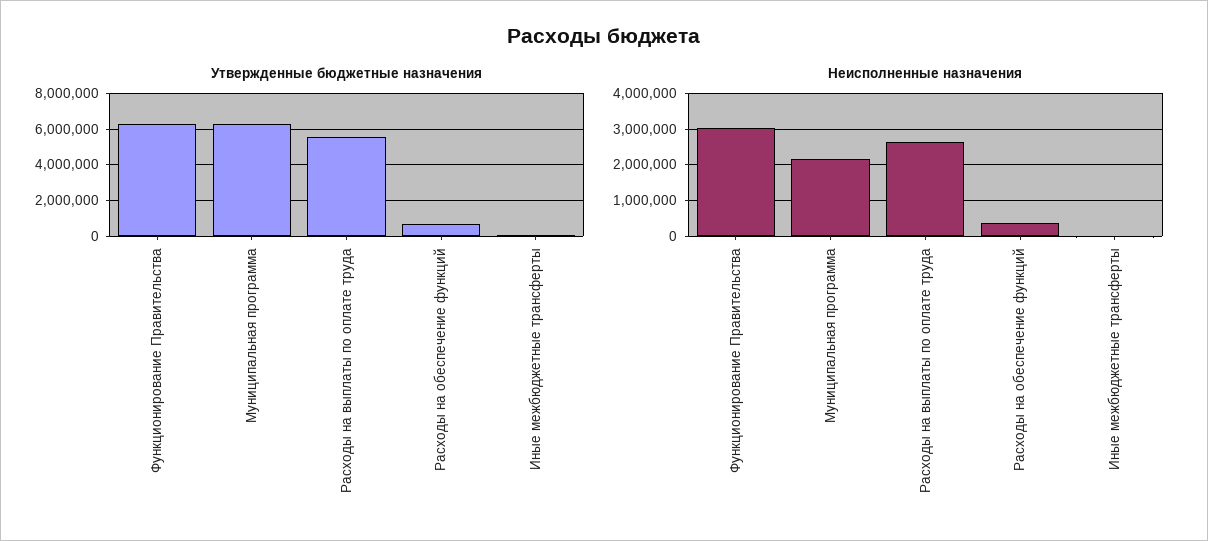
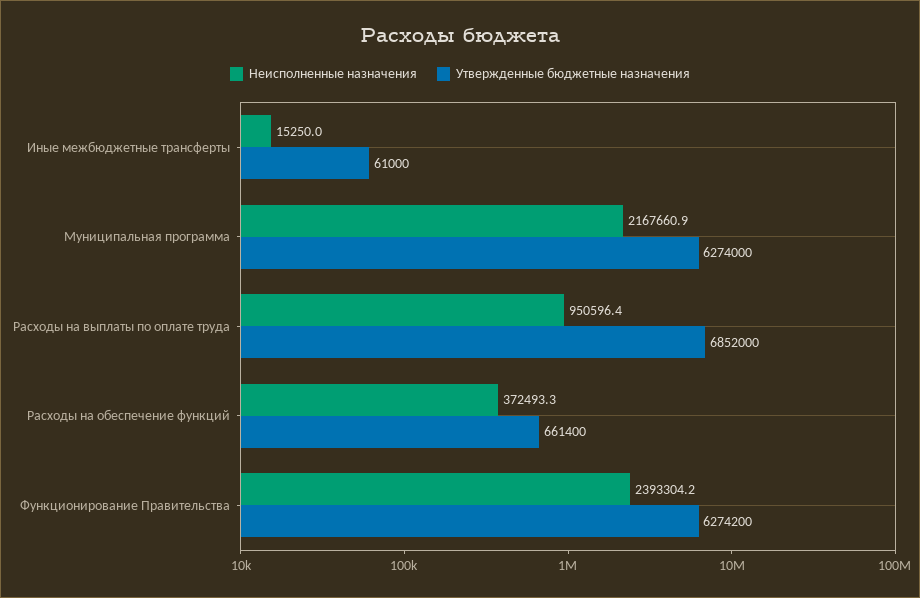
  {
    "Утвержденные бюджетные назначения": {
      "Функционирование Правительства": 6274200,
      "Муниципальная программа": 6274000,
-     "Расходы на выплаты по оплате труда": 5500000,
+     "Расходы на выплаты по оплате труда": 6852000,
      "Расходы на обеспечение функций": 661400,
      "Иные межбюджетные трансферты": 61000
    },
    "Неисполненные назначения": {
-     "Функционирование Правительства": 3000000,
+     "Функционирование Правительства": 2393304.2,
      "Муниципальная программа": 2167660.9,
-     "Расходы на выплаты по оплате труда": 2600000,
+     "Расходы на выплаты по оплате труда": 950596.4,
      "Расходы на обеспечение функций": 372493.3,
      "Иные межбюджетные трансферты": 15250
    }
  }

